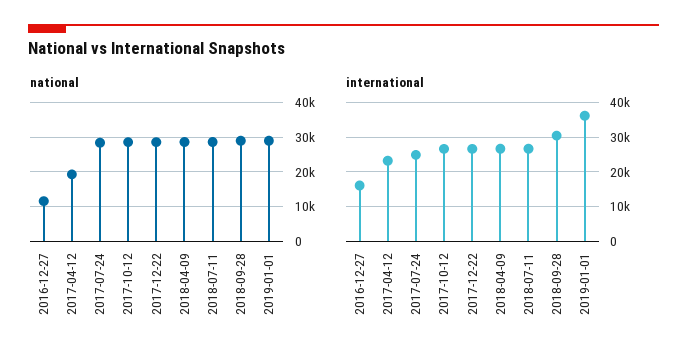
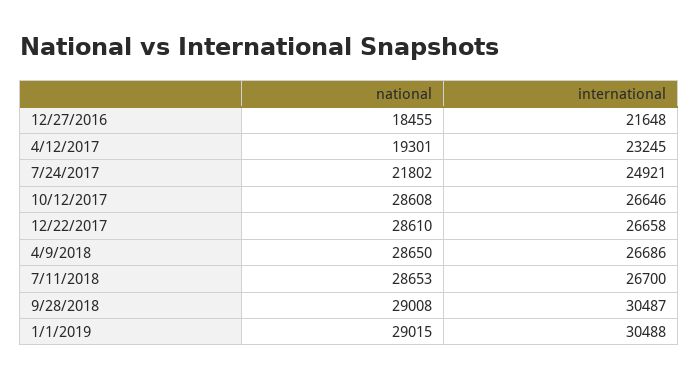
  {
    "national": {
-     "2016-12-27": 12000,
+     "2016-12-27": 18455,
      "2017-04-12": 19301,
-     "2017-07-24": 28000,
+     "2017-07-24": 21802,
      "2017-10-12": 28608,
      "2017-12-22": 28610,
      "2018-04-09": 28650,
      "2018-07-11": 28653,
      "2018-09-28": 29008,
      "2019-01-01": 29015
    },
    "international": {
-     "2016-12-27": 16000,
+     "2016-12-27": 21648,
      "2017-04-12": 23245,
      "2017-07-24": 24921,
      "2017-10-12": 26646,
      "2017-12-22": 26658,
      "2018-04-09": 26686,
      "2018-07-11": 26700,
      "2018-09-28": 30487,
-     "2019-01-01": 36000
+     "2019-01-01": 30488
    }
  }

